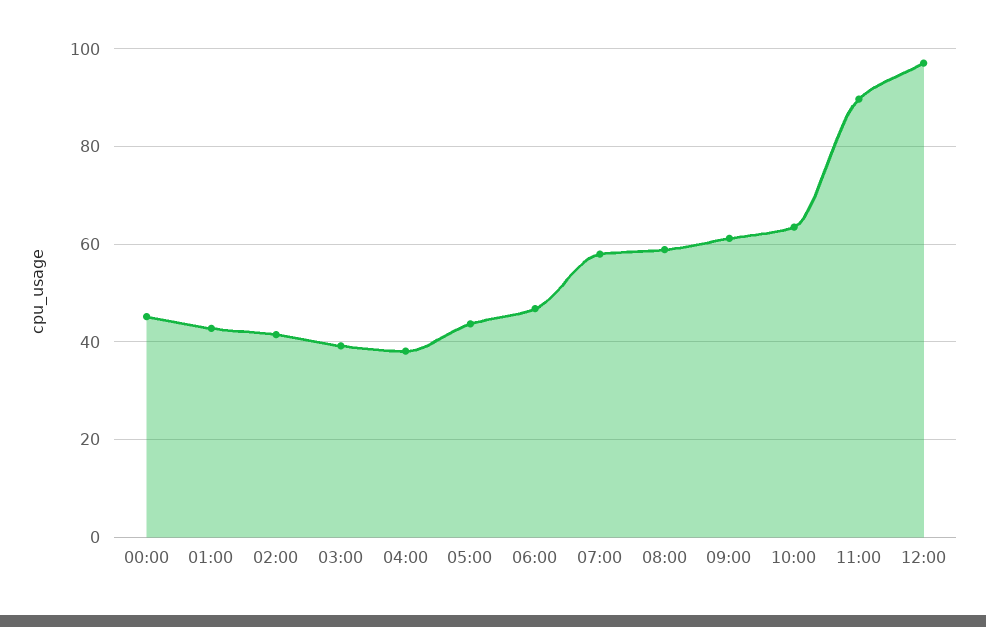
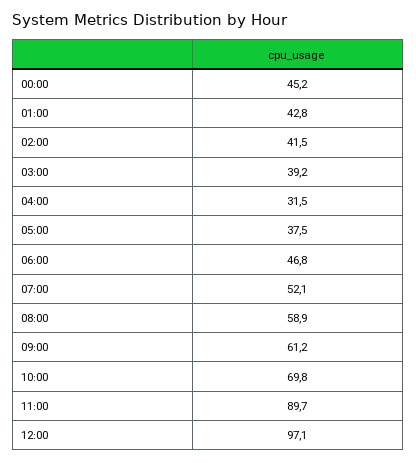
  {
    "00:00": 45.2,
    "01:00": 42.8,
    "02:00": 41.5,
    "03:00": 39.2,
-   "04:00": 38,
+   "04:00": 31.5,
-   "05:00": 44,
+   "05:00": 37.5,
    "06:00": 46.8,
-   "07:00": 58,
+   "07:00": 52.1,
    "08:00": 58.9,
    "09:00": 61.2,
-   "10:00": 64,
+   "10:00": 69.8,
    "11:00": 89.7,
    "12:00": 97.1
  }

